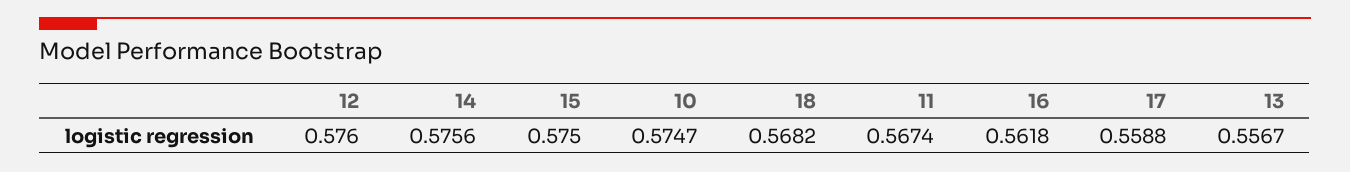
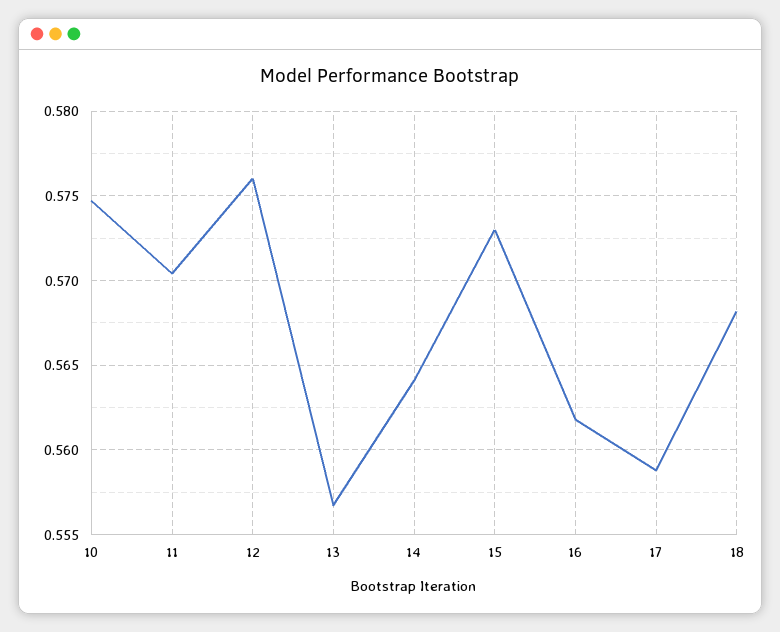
  {
    "12": 0.576,
-   "14": 0.5756,
+   "14": 0.564,
-   "15": 0.575,
+   "15": 0.573,
    "10": 0.5747,
    "18": 0.5682,
-   "11": 0.5674,
+   "11": 0.5705,
    "16": 0.5618,
    "17": 0.5588,
    "13": 0.5567
  }

